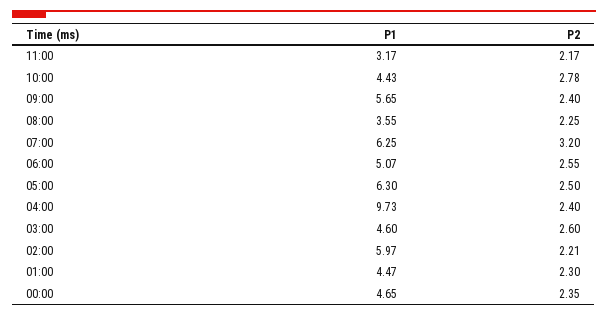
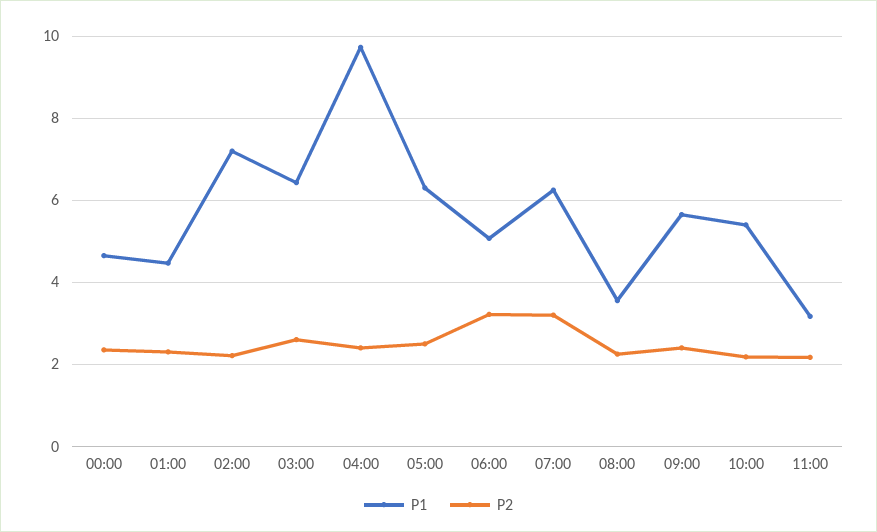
  {
    "P1": {
      "11:00": 3.17,
-     "10:00": 4.43,
+     "10:00": 5.4,
      "09:00": 5.65,
      "08:00": 3.55,
      "07:00": 6.25,
      "06:00": 5.07,
      "05:00": 6.3,
      "04:00": 9.73,
-     "03:00": 4.6,
+     "03:00": 6.4,
-     "02:00": 5.97,
+     "02:00": 7.2,
      "01:00": 4.47,
      "00:00": 4.65
    },
    "P2": {
      "11:00": 2.17,
-     "10:00": 2.78,
+     "10:00": 2.2,
      "09:00": 2.4,
      "08:00": 2.25,
      "07:00": 3.2,
-     "06:00": 2.55,
+     "06:00": 3.2,
      "05:00": 2.5,
      "04:00": 2.4,
      "03:00": 2.6,
      "02:00": 2.21,
      "01:00": 2.3,
      "00:00": 2.35
    }
  }

